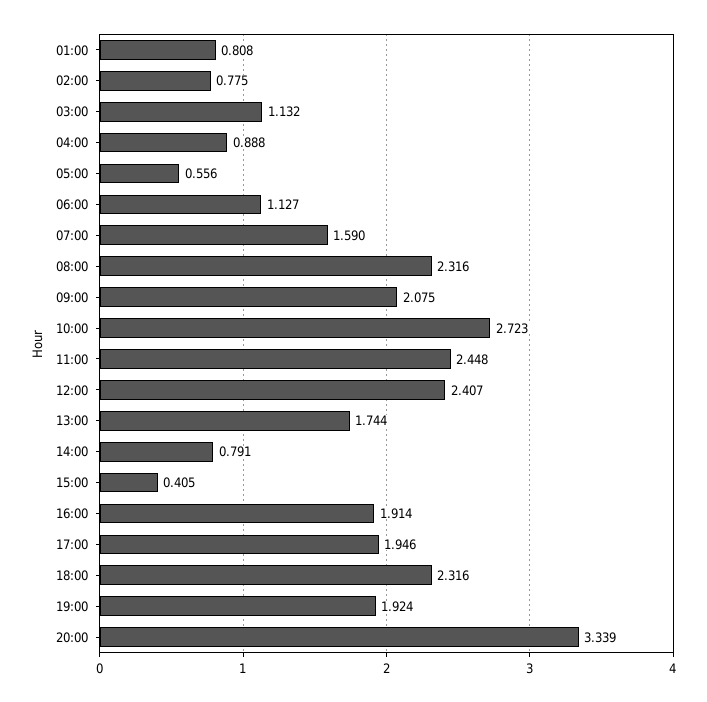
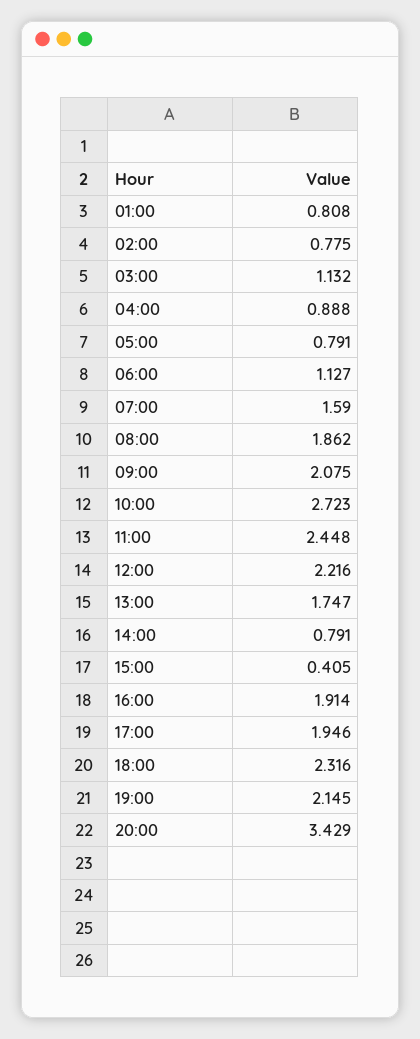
  {
    "01:00": 0.808,
    "02:00": 0.775,
    "03:00": 1.132,
    "04:00": 0.888,
-   "05:00": 0.556,
+   "05:00": 0.791,
    "06:00": 1.127,
    "07:00": 1.59,
-   "08:00": 2.316,
+   "08:00": 1.862,
    "09:00": 2.075,
    "10:00": 2.723,
    "11:00": 2.448,
-   "12:00": 2.407,
+   "12:00": 2.216,
-   "13:00": 1.744,
+   "13:00": 1.747,
    "14:00": 0.791,
    "15:00": 0.405,
    "16:00": 1.914,
    "17:00": 1.946,
    "18:00": 2.316,
-   "19:00": 1.924,
+   "19:00": 2.145,
-   "20:00": 3.339
+   "20:00": 3.429
  }

